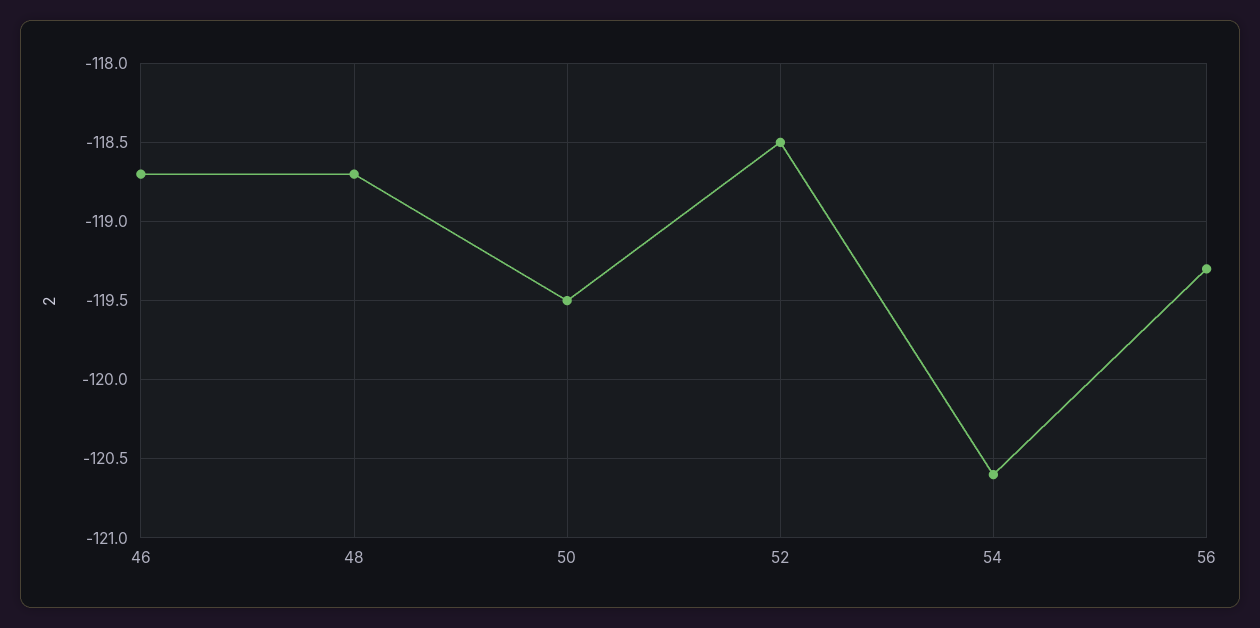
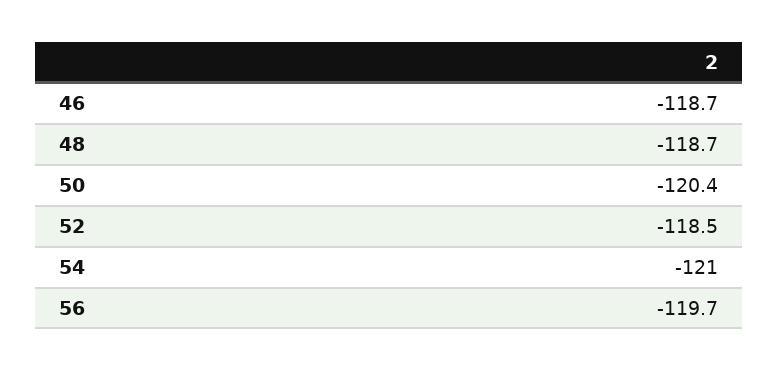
  {
    "46": -118.7,
    "48": -118.7,
-   "50": -119.5,
+   "50": -120.4,
    "52": -118.5,
-   "54": -120.6,
+   "54": -121,
-   "56": -119.3
+   "56": -119.7
  }

